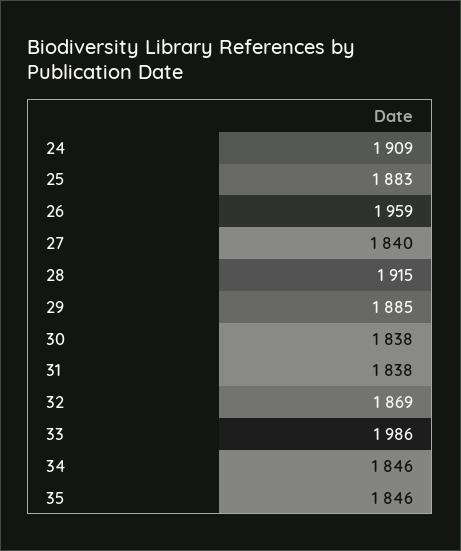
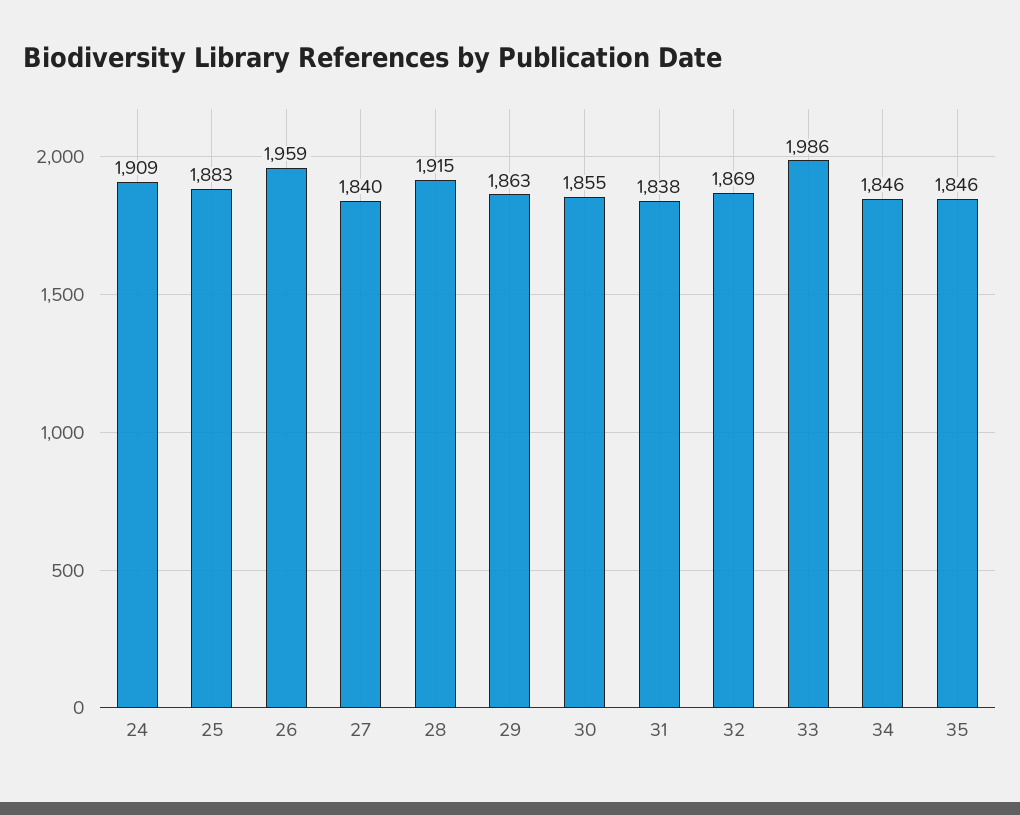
  {
    "24": 1909,
    "25": 1883,
    "26": 1959,
    "27": 1840,
    "28": 1915,
-   "29": 1885,
+   "29": 1863,
-   "30": 1838,
+   "30": 1855,
    "31": 1838,
    "32": 1869,
    "33": 1986,
    "34": 1846,
    "35": 1846
  }

